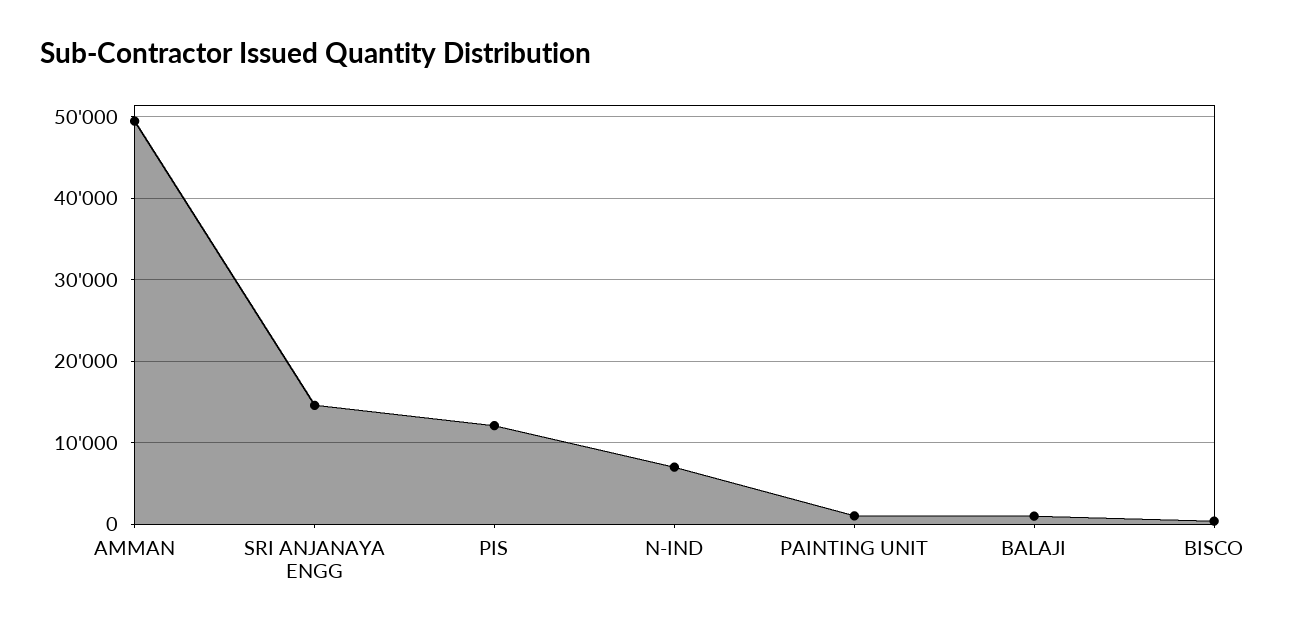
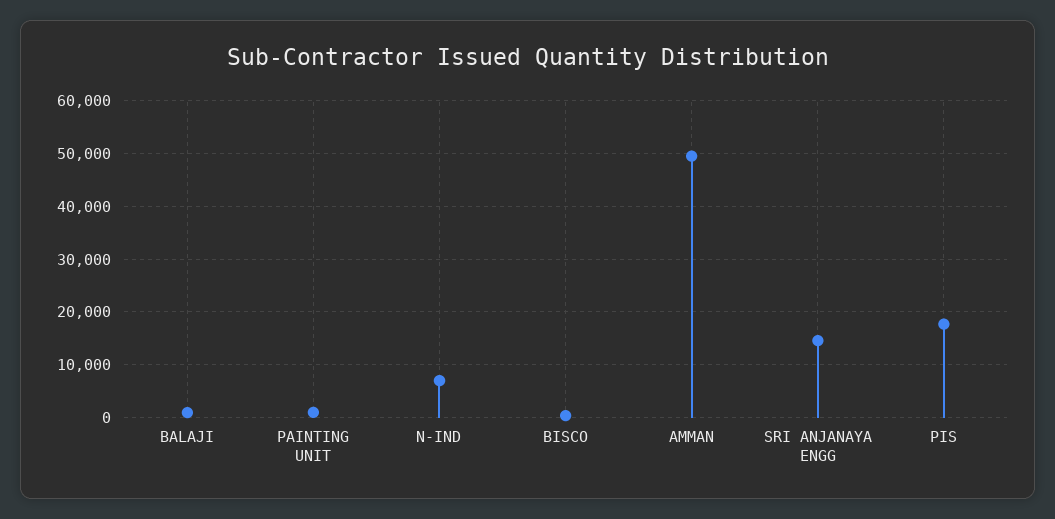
  {
    "AMMAN": 49000,
    "SRI ANJANAYA ENGG": 15000,
-   "PIS": 12000,
+   "PIS": 18000,
    "N-IND": 7000,
    "PAINTING UNIT": 1000,
    "BALAJI": 1000,
    "BISCO": 0
  }

